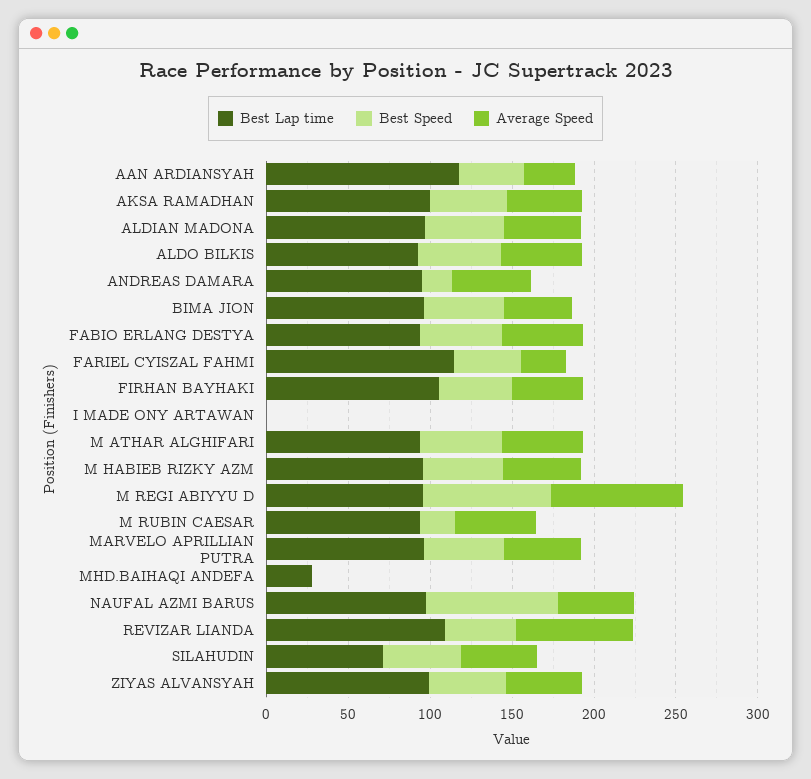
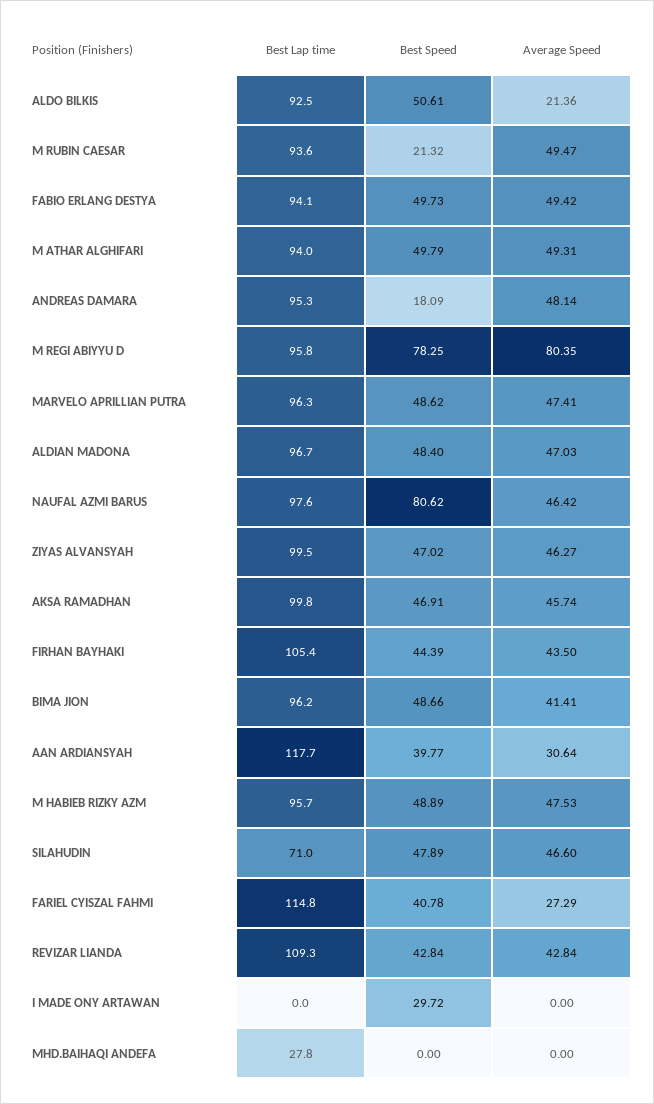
  {
    "Best Lap time": {
      "AAN ARDIANSYAH": 117.7,
      "AKSA RAMADHAN": 99.8,
      "ALDIAN MADONA": 96.7,
      "ALDO BILKIS": 92.5,
      "ANDREAS DAMARA": 95.3,
      "BIMA JION": 96.2,
      "FABIO ERLANG DESTYA": 94.1,
      "FARIEL CYISZAL FAHMI": 114.8,
      "FIRHAN BAYHAKI": 105.4,
      "I MADE ONY ARTAWAN": 0,
      "M ATHAR ALGHIFARI": 94,
      "M HABIEB RIZKY AZM": 95.7,
      "M REGI ABIYYU D": 95.8,
      "M RUBIN CAESAR": 93.6,
      "MARVELO APRILLIAN PUTRA": 96.3,
      "MHD.BAIHAQI ANDEFA": 27.8,
      "NAUFAL AZMI BARUS": 97.6,
      "REVIZAR LIANDA": 109.3,
      "SILAHUDIN": 71,
      "ZIYAS ALVANSYAH": 99.5
    },
    "Best Speed": {
      "AAN ARDIANSYAH": 39.77,
      "AKSA RAMADHAN": 46.91,
      "ALDIAN MADONA": 48.4,
      "ALDO BILKIS": 50.61,
      "ANDREAS DAMARA": 18.09,
      "BIMA JION": 48.66,
      "FABIO ERLANG DESTYA": 49.73,
      "FARIEL CYISZAL FAHMI": 40.78,
      "FIRHAN BAYHAKI": 44.39,
-     "I MADE ONY ARTAWAN": 0,
+     "I MADE ONY ARTAWAN": 29.72,
      "M ATHAR ALGHIFARI": 49.79,
      "M HABIEB RIZKY AZM": 48.89,
      "M REGI ABIYYU D": 78.25,
      "M RUBIN CAESAR": 21.32,
      "MARVELO APRILLIAN PUTRA": 48.62,
      "MHD.BAIHAQI ANDEFA": 0,
      "NAUFAL AZMI BARUS": 80.62,
      "REVIZAR LIANDA": 42.84,
      "SILAHUDIN": 47.89,
      "ZIYAS ALVANSYAH": 47.02
    },
    "Average Speed": {
      "AAN ARDIANSYAH": 30.64,
      "AKSA RAMADHAN": 45.74,
      "ALDIAN MADONA": 47.03,
-     "ALDO BILKIS": 50,
+     "ALDO BILKIS": 21.36,
      "ANDREAS DAMARA": 48.14,
      "BIMA JION": 41.41,
      "FABIO ERLANG DESTYA": 49.42,
      "FARIEL CYISZAL FAHMI": 27.29,
      "FIRHAN BAYHAKI": 43.5,
      "I MADE ONY ARTAWAN": 0,
      "M ATHAR ALGHIFARI": 49.31,
      "M HABIEB RIZKY AZM": 47.53,
      "M REGI ABIYYU D": 80.35,
      "M RUBIN CAESAR": 49.47,
      "MARVELO APRILLIAN PUTRA": 47.41,
      "MHD.BAIHAQI ANDEFA": 0,
      "NAUFAL AZMI BARUS": 46.42,
-     "REVIZAR LIANDA": 70,
+     "REVIZAR LIANDA": 42.84,
      "SILAHUDIN": 46.6,
      "ZIYAS ALVANSYAH": 46.27
    }
  }

